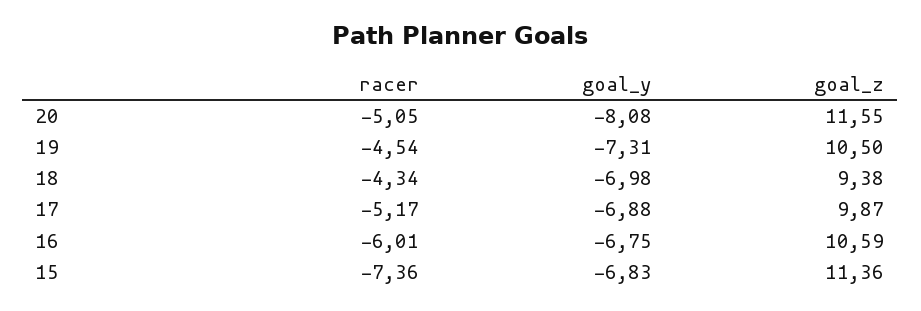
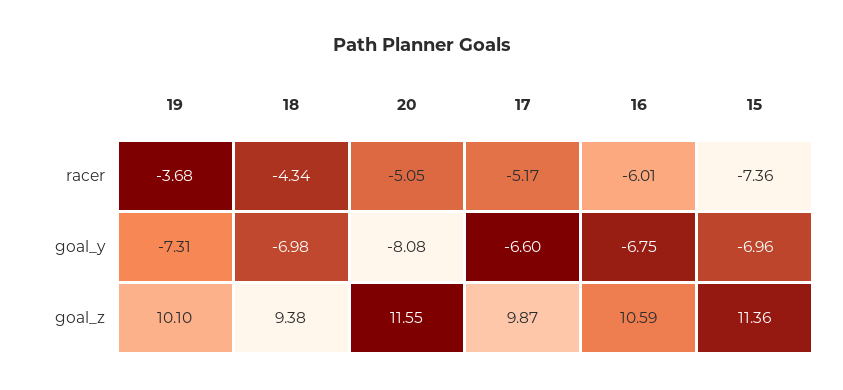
  {
    "racer": {
      "20": -5.05,
-     "19": -4.54,
+     "19": -3.68,
      "18": -4.34,
      "17": -5.17,
      "16": -6.01,
      "15": -7.36
    },
    "goal_y": {
      "20": -8.08,
      "19": -7.31,
      "18": -6.98,
-     "17": -6.88,
+     "17": -6.6,
      "16": -6.75,
-     "15": -6.83
+     "15": -6.96
    },
    "goal_z": {
      "20": 11.55,
-     "19": 10.5,
+     "19": 10.1,
      "18": 9.38,
      "17": 9.87,
      "16": 10.59,
      "15": 11.36
    }
  }

